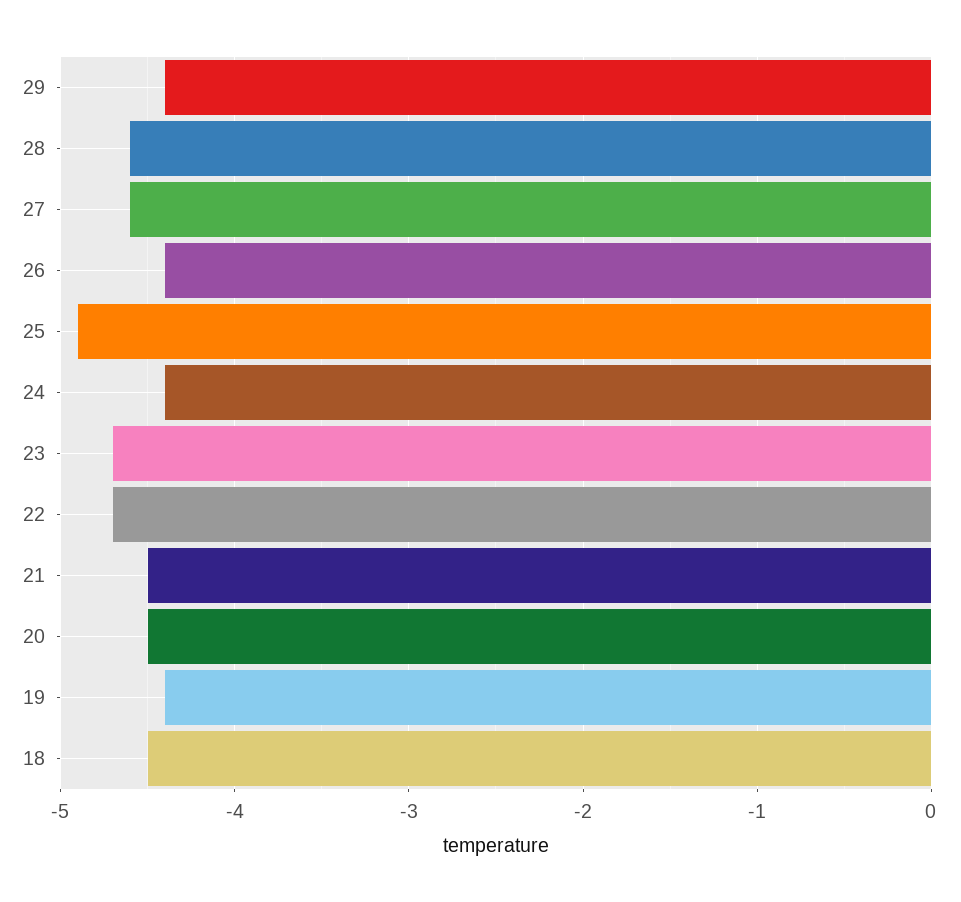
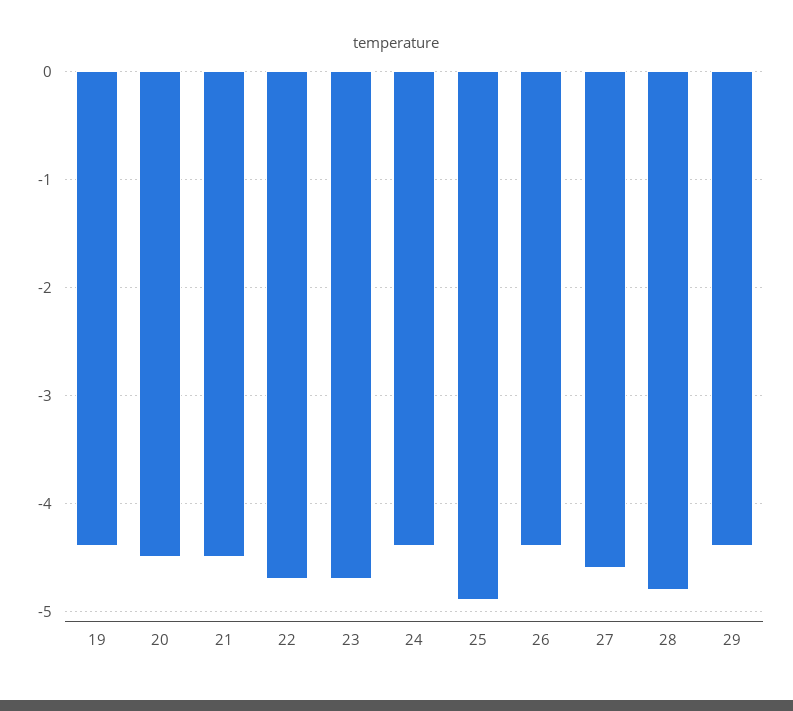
  {
    "29": -4.4,
-   "28": -4.6,
+   "28": -4.8,
    "27": -4.6,
    "26": -4.4,
    "25": -4.9,
    "24": -4.4,
    "23": -4.7,
    "22": -4.7,
    "21": -4.5,
    "20": -4.5,
-   "19": -4.4,
+   "19": -4.4
-   "18": -4.5
  }

